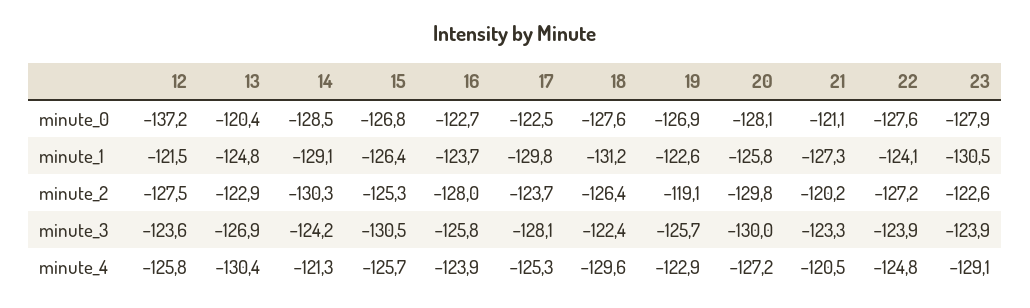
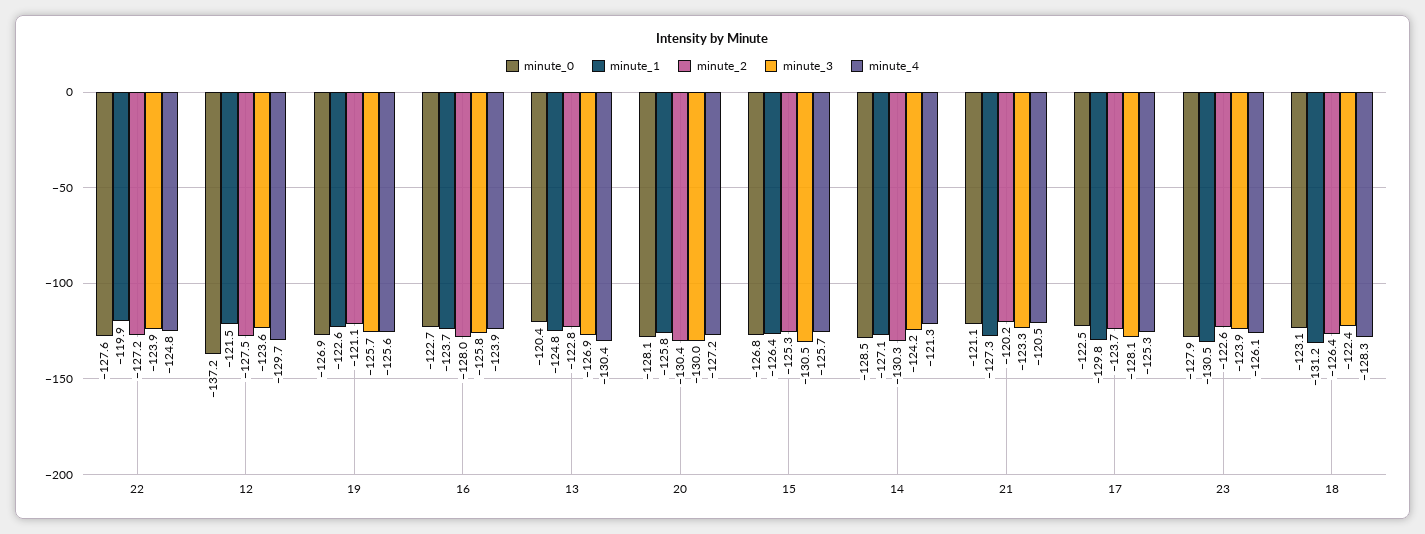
  {
    "minute_0": {
      "12": -137.2,
      "13": -120.4,
      "14": -128.5,
      "15": -126.8,
      "16": -122.7,
      "17": -122.5,
-     "18": -127.6,
+     "18": -123.1,
      "19": -126.9,
      "20": -128.1,
      "21": -121.1,
      "22": -127.6,
      "23": -127.9
    },
    "minute_1": {
      "12": -121.5,
      "13": -124.8,
-     "14": -129.1,
+     "14": -127.1,
      "15": -126.4,
      "16": -123.7,
      "17": -129.8,
      "18": -131.2,
      "19": -122.6,
      "20": -125.8,
      "21": -127.3,
-     "22": -124.1,
+     "22": -119.9,
      "23": -130.5
    },
    "minute_2": {
      "12": -127.5,
-     "13": -122.9,
+     "13": -122.8,
      "14": -130.3,
      "15": -125.3,
      "16": -128,
      "17": -123.7,
      "18": -126.4,
-     "19": -119.1,
+     "19": -121.1,
-     "20": -129.8,
+     "20": -130.4,
      "21": -120.2,
      "22": -127.2,
      "23": -122.6
    },
    "minute_3": {
      "12": -123.6,
      "13": -126.9,
      "14": -124.2,
      "15": -130.5,
      "16": -125.8,
      "17": -128.1,
      "18": -122.4,
      "19": -125.7,
      "20": -130,
      "21": -123.3,
      "22": -123.9,
      "23": -123.9
    },
    "minute_4": {
-     "12": -125.8,
+     "12": -129.7,
      "13": -130.4,
      "14": -121.3,
      "15": -125.7,
      "16": -123.9,
      "17": -125.3,
-     "18": -129.6,
+     "18": -128.3,
-     "19": -122.9,
+     "19": -125.6,
      "20": -127.2,
      "21": -120.5,
      "22": -124.8,
-     "23": -129.1
+     "23": -126.1
    }
  }

